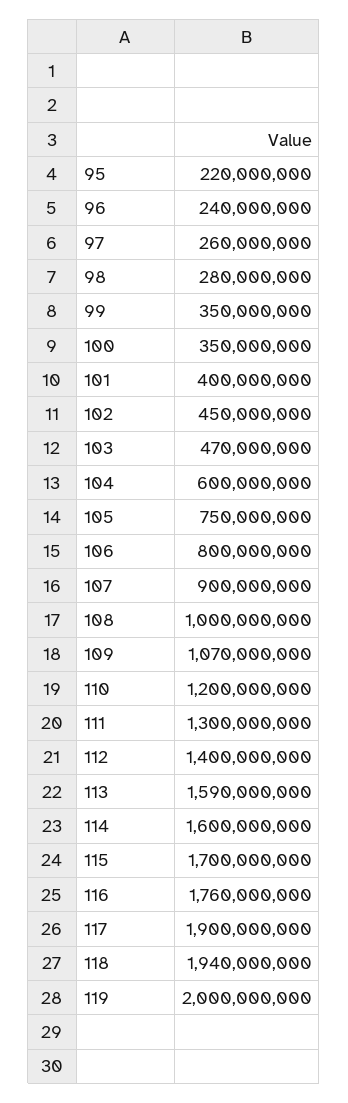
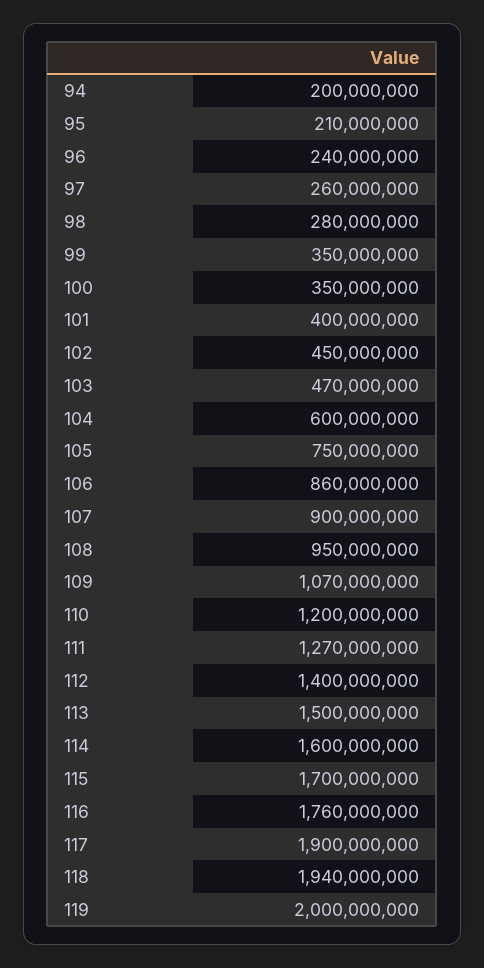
  {
-   "95": 220000000,
+   "95": 210000000,
    "96": 240000000,
    "97": 260000000,
    "98": 280000000,
    "99": 350000000,
    "100": 350000000,
    "101": 400000000,
    "102": 450000000,
    "103": 470000000,
    "104": 600000000,
    "105": 750000000,
-   "106": 800000000,
+   "106": 860000000,
    "107": 900000000,
-   "108": 1000000000,
+   "108": 950000000,
    "109": 1070000000,
    "110": 1200000000,
-   "111": 1300000000,
+   "111": 1270000000,
    "112": 1400000000,
-   "113": 1590000000,
+   "113": 1500000000,
    "114": 1600000000,
    "115": 1700000000,
    "116": 1760000000,
    "117": 1900000000,
    "118": 1940000000,
-   "119": 2000000000
+   "119": 2000000000,
+   "94": 200000000
  }

